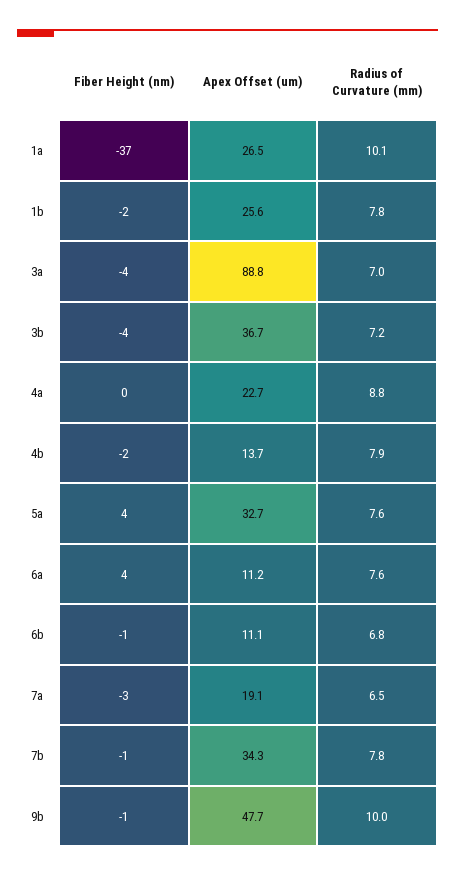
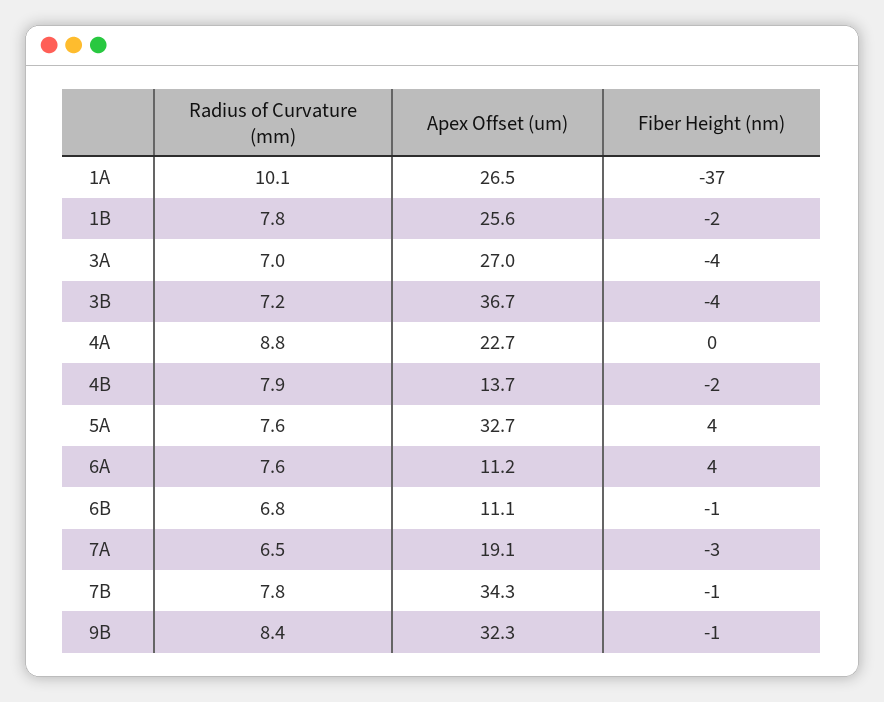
  {
    "Fiber Height (nm)": {
      "1a": -37,
      "1b": -2,
      "3a": -4,
      "3b": -4,
      "4a": 0,
      "4b": -2,
      "5a": 4,
      "6a": 4,
      "6b": -1,
      "7a": -3,
      "7b": -1,
      "9b": -1
    },
    "Apex Offset (um)": {
      "1a": 26.5,
      "1b": 25.6,
-     "3a": 88.8,
+     "3a": 27,
      "3b": 36.7,
      "4a": 22.7,
      "4b": 13.7,
      "5a": 32.7,
      "6a": 11.2,
      "6b": 11.1,
      "7a": 19.1,
      "7b": 34.3,
-     "9b": 47.7
+     "9b": 32.3
    },
    "Radius of Curvature (mm)": {
      "1a": 10.1,
      "1b": 7.8,
      "3a": 7,
      "3b": 7.2,
      "4a": 8.8,
      "4b": 7.9,
      "5a": 7.6,
      "6a": 7.6,
      "6b": 6.8,
      "7a": 6.5,
      "7b": 7.8,
-     "9b": 10
+     "9b": 8.4
    }
  }

